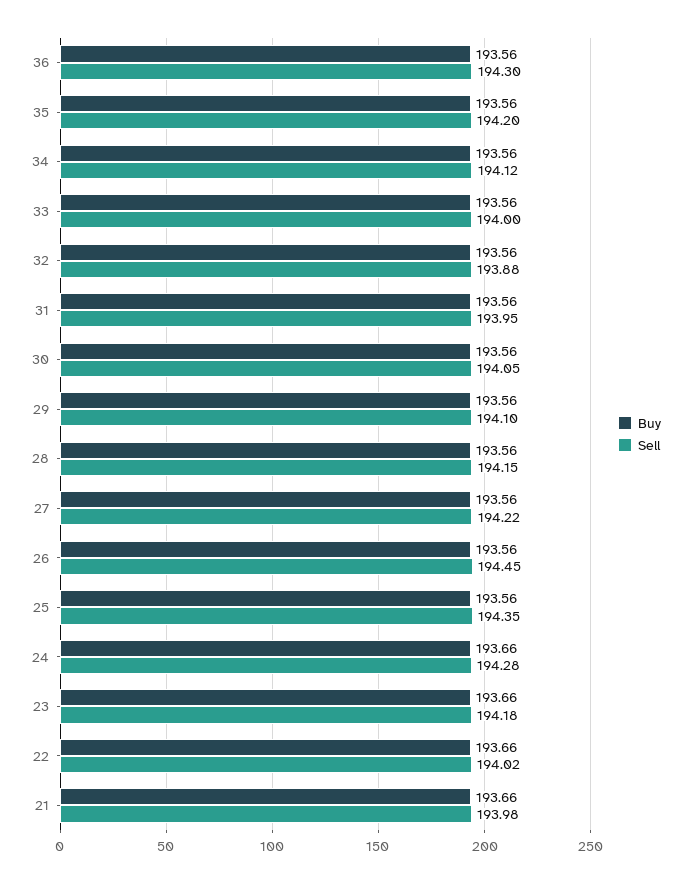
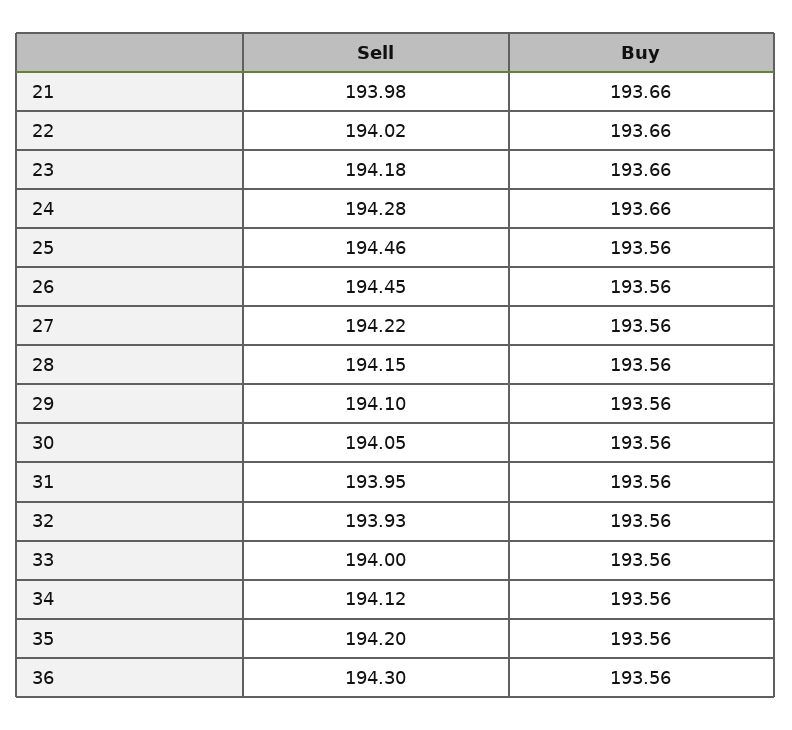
  {
    "Buy": {
      "36": 193.56,
      "35": 193.56,
      "34": 193.56,
      "33": 193.56,
      "32": 193.56,
      "31": 193.56,
      "30": 193.56,
      "29": 193.56,
      "28": 193.56,
      "27": 193.56,
      "26": 193.56,
      "25": 193.56,
      "24": 193.66,
      "23": 193.66,
      "22": 193.66,
      "21": 193.66
    },
    "Sell": {
      "36": 194.3,
      "35": 194.2,
      "34": 194.12,
      "33": 194,
-     "32": 193.88,
+     "32": 193.93,
      "31": 193.95,
      "30": 194.05,
      "29": 194.1,
      "28": 194.15,
      "27": 194.22,
      "26": 194.45,
-     "25": 194.35,
+     "25": 194.46,
      "24": 194.28,
      "23": 194.18,
      "22": 194.02,
      "21": 193.98
    }
  }

